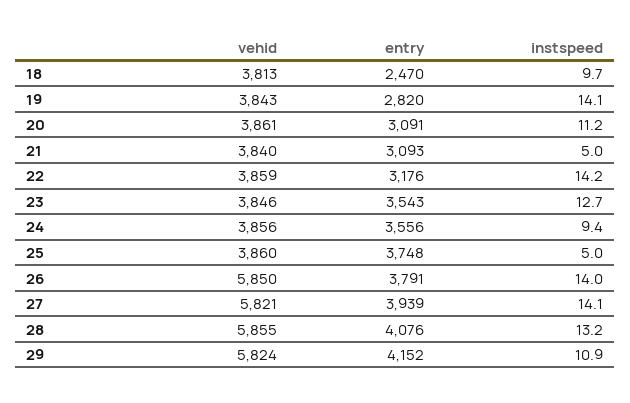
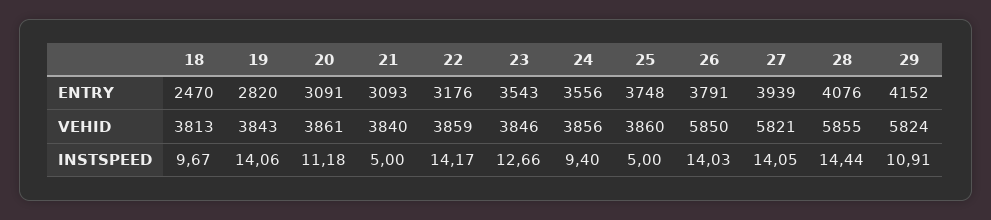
  {
    "vehid": {
      "18": 3813,
      "19": 3843,
      "20": 3861,
      "21": 3840,
      "22": 3859,
      "23": 3846,
      "24": 3856,
      "25": 3860,
      "26": 5850,
      "27": 5821,
      "28": 5855,
      "29": 5824
    },
    "entry": {
      "18": 2470,
      "19": 2820,
      "20": 3091,
      "21": 3093,
      "22": 3176,
      "23": 3543,
      "24": 3556,
      "25": 3748,
      "26": 3791,
      "27": 3939,
      "28": 4076,
      "29": 4152
    },
    "instspeed": {
      "18": 9.67,
      "19": 14.06,
      "20": 11.18,
      "21": 5,
      "22": 14.17,
      "23": 12.66,
      "24": 9.4,
      "25": 5,
      "26": 14.03,
      "27": 14.05,
-     "28": 13.2,
+     "28": 14.44,
      "29": 10.91
    }
  }

